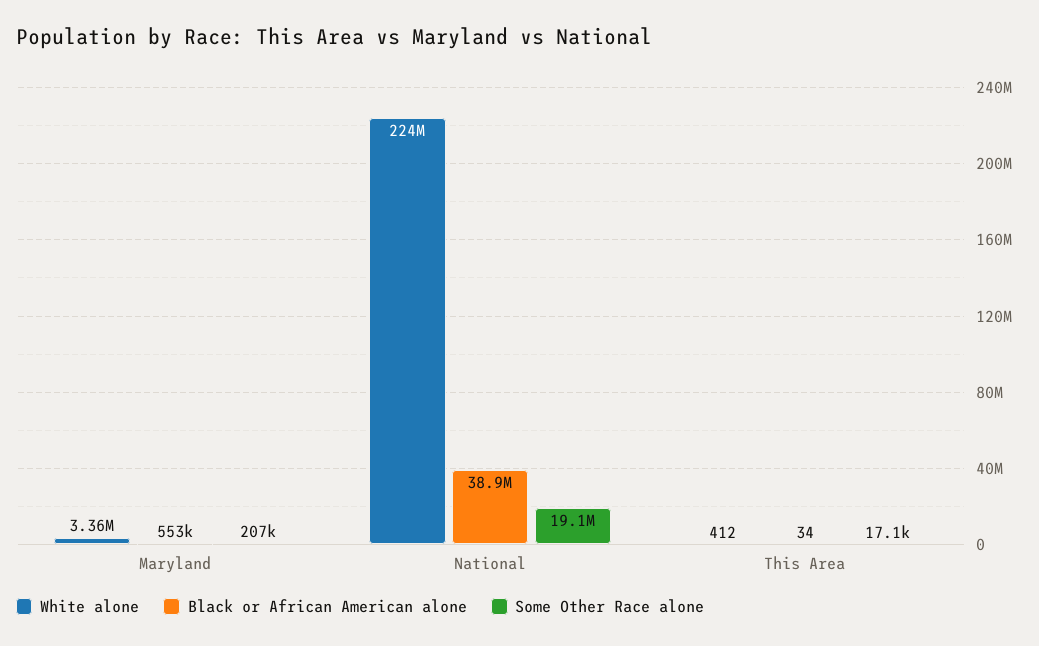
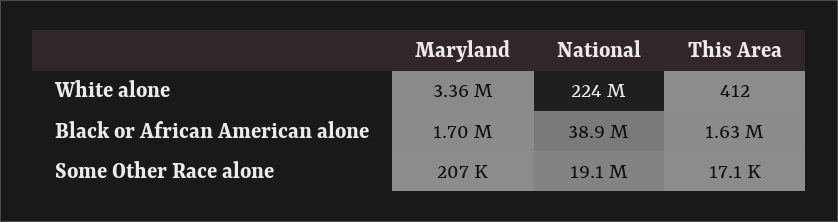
  {
    "White alone": {
      "Maryland": 3360000,
      "National": 224000000,
      "This Area": 412
    },
    "Black or African American alone": {
-     "Maryland": 553000,
+     "Maryland": 1700000,
      "National": 38900000,
-     "This Area": 34
+     "This Area": 1630000
    },
    "Some Other Race alone": {
      "Maryland": 207000,
      "National": 19100000,
      "This Area": 17100
    }
  }

